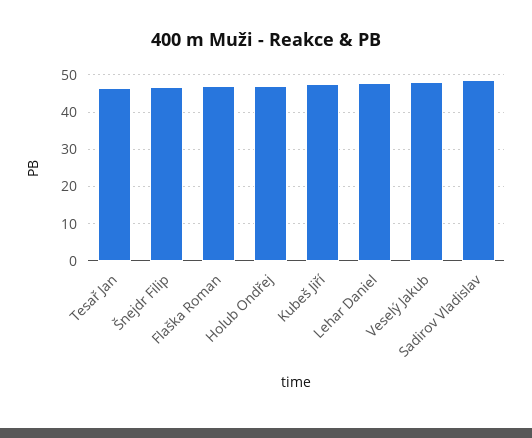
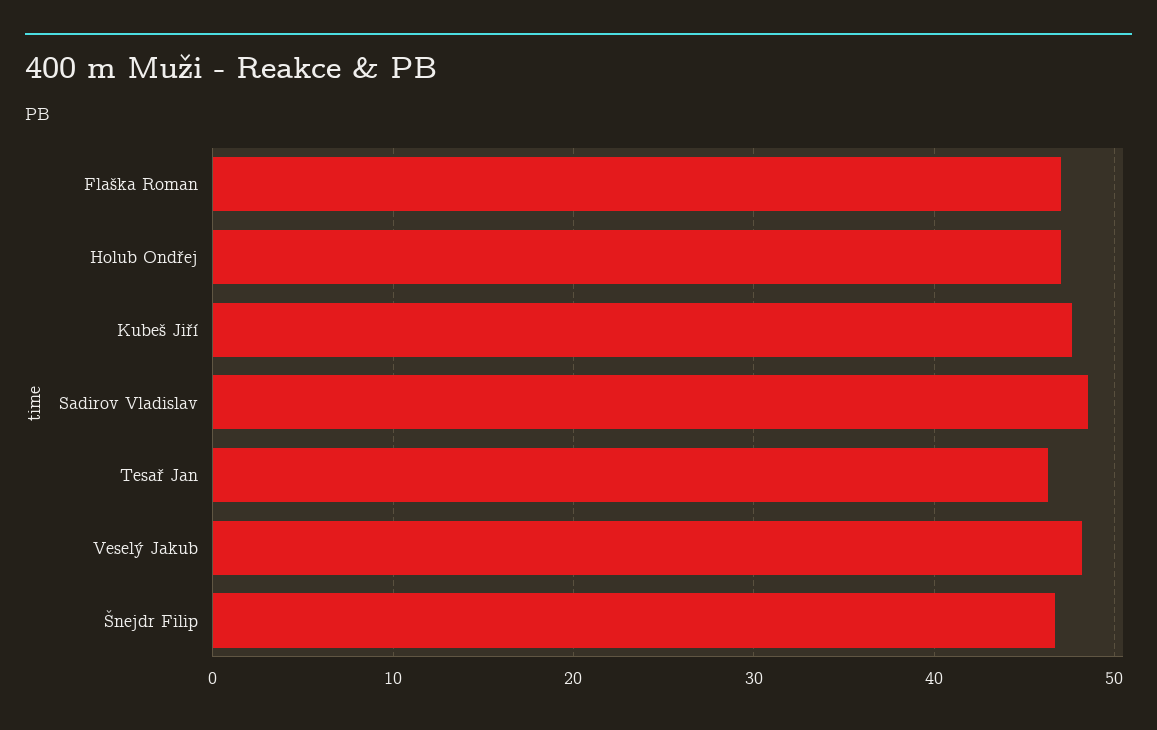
  {
    "Tesař Jan": 46,
    "Šnejdr Filip": 47,
    "Flaška Roman": 47,
    "Holub Ondřej": 47,
    "Kubeš Jiří": 48,
-   "Lehar Daniel": 48,
    "Veselý Jakub": 48,
    "Sadirov Vladislav": 49
  }

